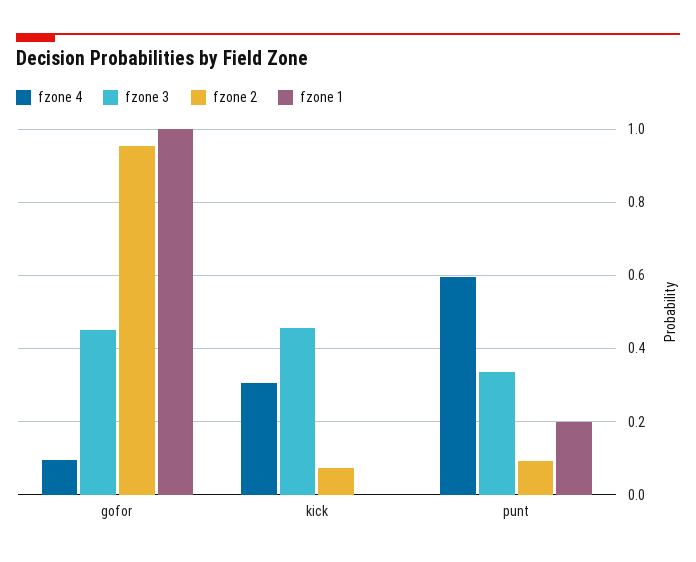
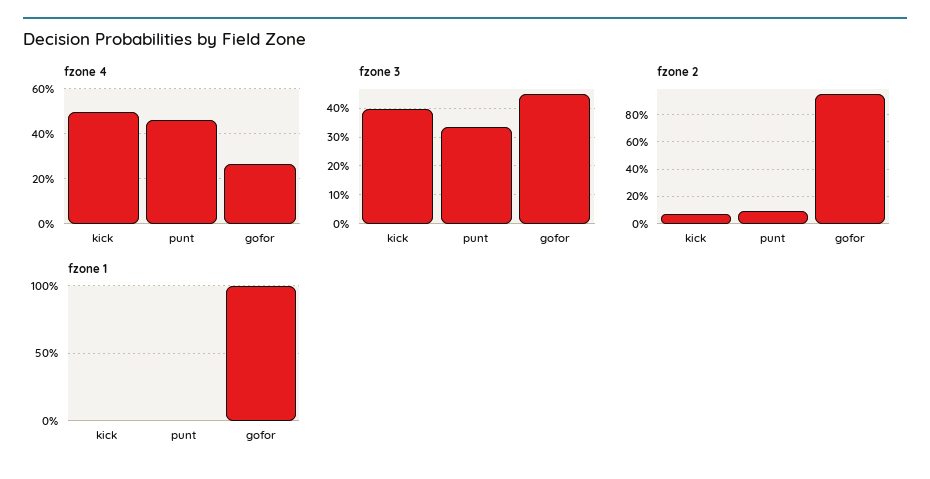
  {
    "fzone 4": {
-     "gofor": 0.1,
+     "gofor": 0.25,
-     "kick": 0.3,
+     "kick": 0.5,
-     "punt": 0.6
+     "punt": 0.45
    },
    "fzone 3": {
      "gofor": 0.46,
-     "kick": 0.46,
+     "kick": 0.4,
      "punt": 0.34
    },
    "fzone 2": {
      "gofor": 0.96,
      "kick": 0.08,
      "punt": 0.1
    },
    "fzone 1": {
      "gofor": 1,
      "kick": 0,
-     "punt": 0.2
+     "punt": 0
    }
  }

